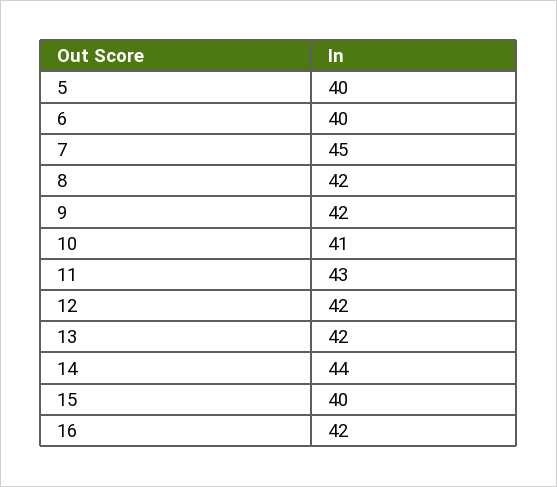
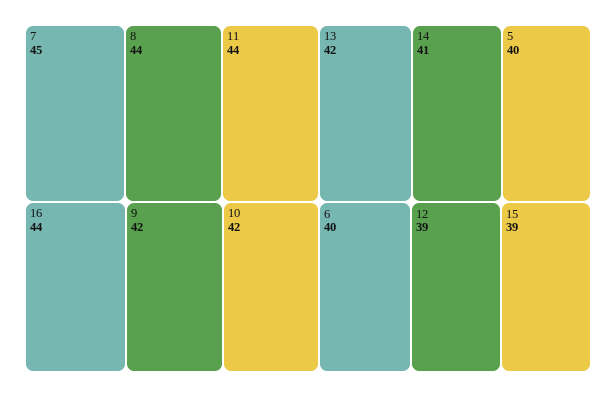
  {
    "5": 40,
    "6": 40,
    "7": 45,
-   "8": 42,
+   "8": 44,
    "9": 42,
-   "10": 41,
+   "10": 42,
-   "11": 43,
+   "11": 44,
-   "12": 42,
+   "12": 39,
    "13": 42,
-   "14": 44,
+   "14": 41,
-   "15": 40,
+   "15": 39,
-   "16": 42
+   "16": 44
  }

